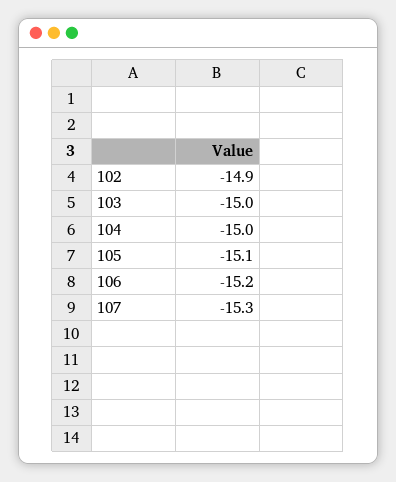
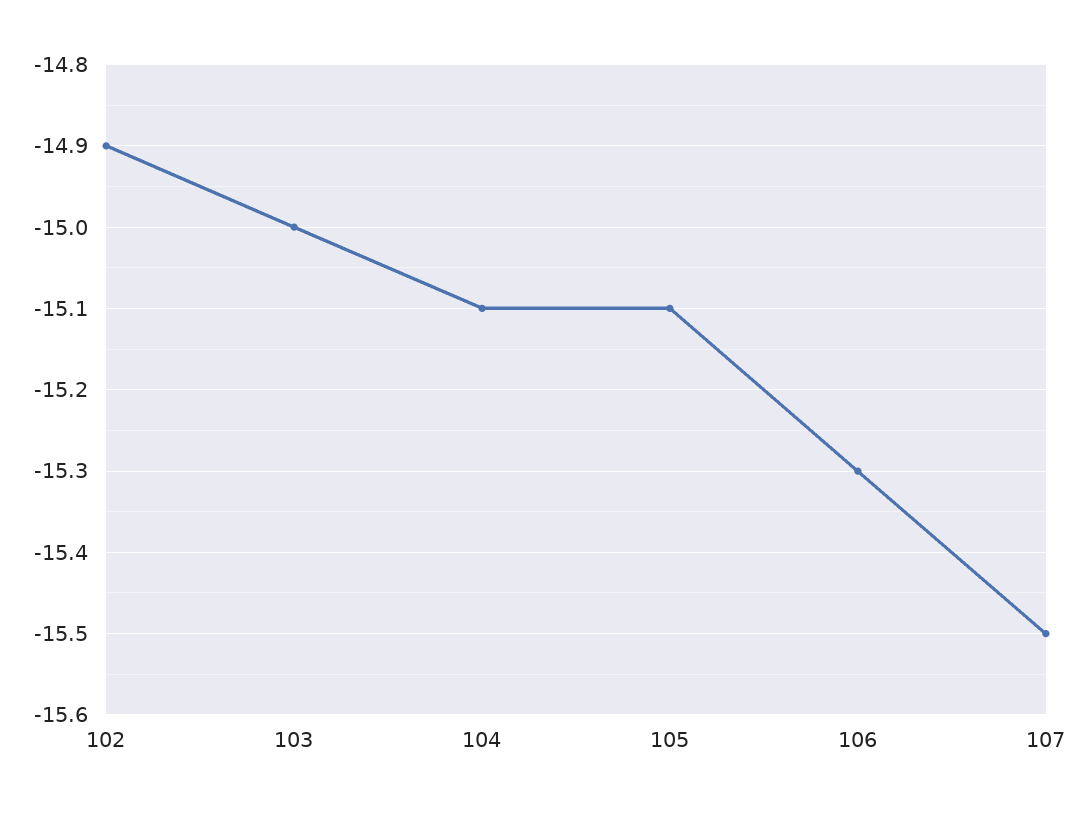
  {
    "102": -14.9,
    "103": -15,
-   "104": -15,
+   "104": -15.1,
    "105": -15.1,
-   "106": -15.2,
+   "106": -15.3,
-   "107": -15.3
+   "107": -15.5
  }

